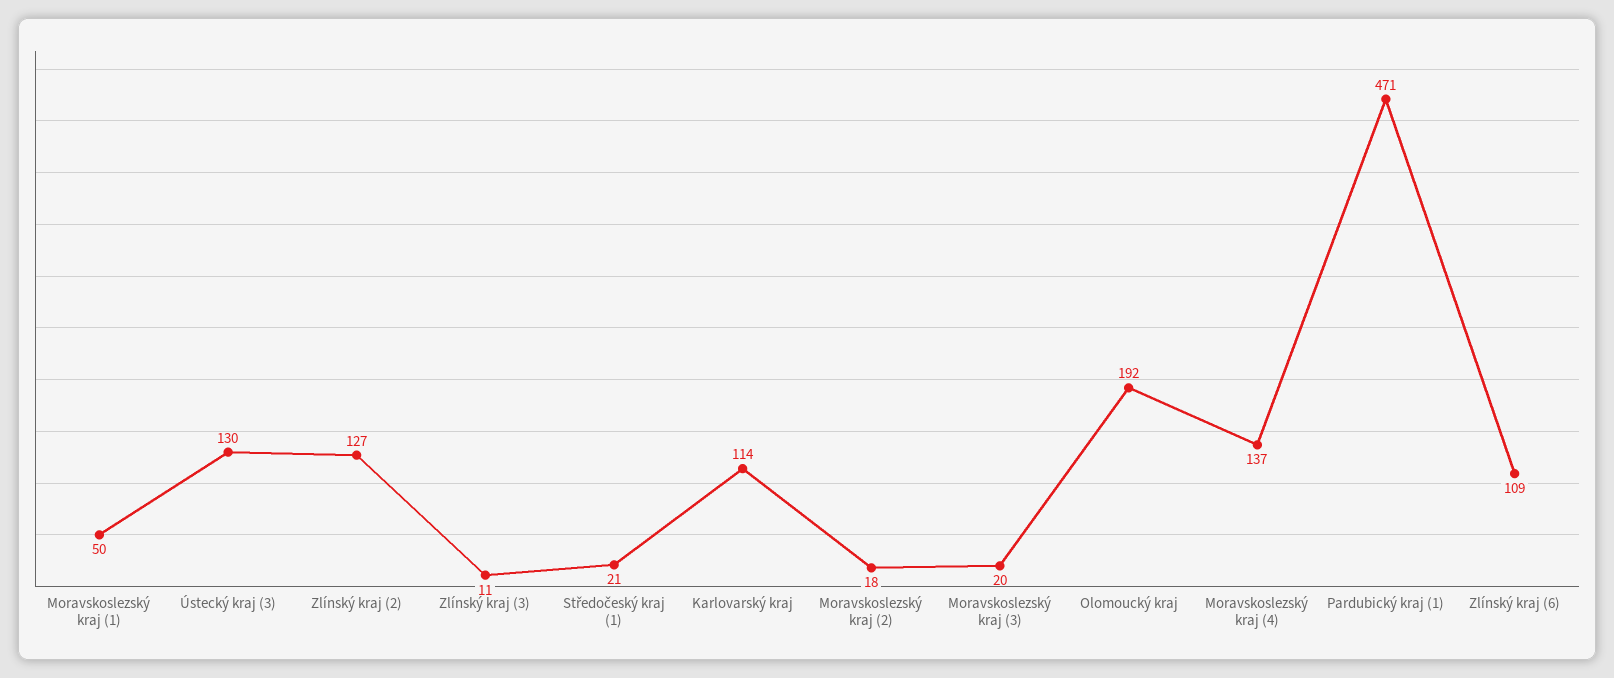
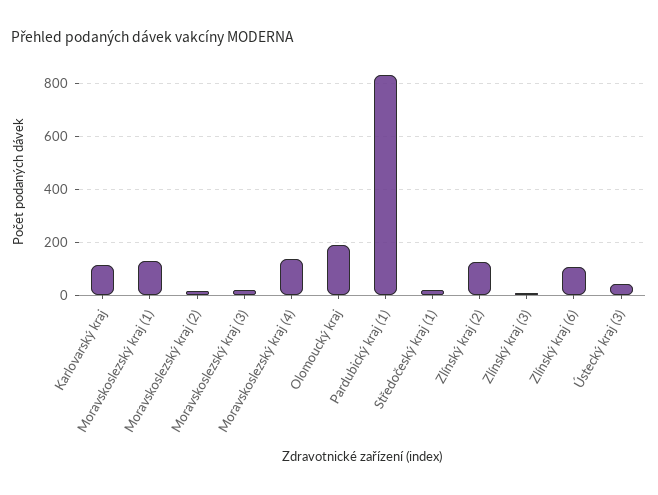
  {
-   "Moravskoslezský kraj (1)": 50,
+   "Moravskoslezský kraj (1)": 125,
-   "Ústecký kraj (3)": 130,
+   "Ústecký kraj (3)": 50,
    "Zlínský kraj (2)": 127,
    "Zlínský kraj (3)": 11,
    "Středočeský kraj (1)": 21,
    "Karlovarský kraj": 114,
    "Moravskoslezský kraj (2)": 18,
    "Moravskoslezský kraj (3)": 20,
    "Olomoucký kraj": 192,
    "Moravskoslezský kraj (4)": 137,
-   "Pardubický kraj (1)": 471,
+   "Pardubický kraj (1)": 825,
    "Zlínský kraj (6)": 109
  }

